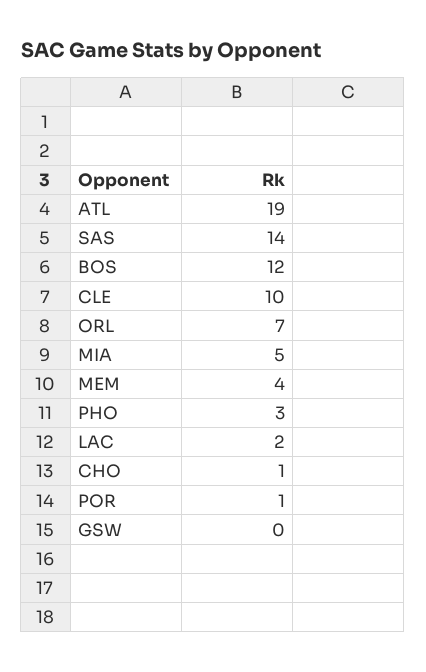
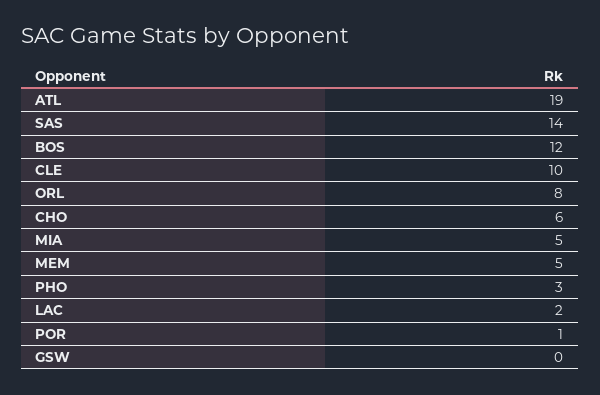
  {
    "ATL": 19,
    "SAS": 14,
    "BOS": 12,
    "CLE": 10,
-   "ORL": 7,
+   "ORL": 8,
    "MIA": 5,
-   "MEM": 4,
+   "MEM": 5,
    "PHO": 3,
    "LAC": 2,
-   "CHO": 1,
+   "CHO": 6,
    "POR": 1,
    "GSW": 0
  }

